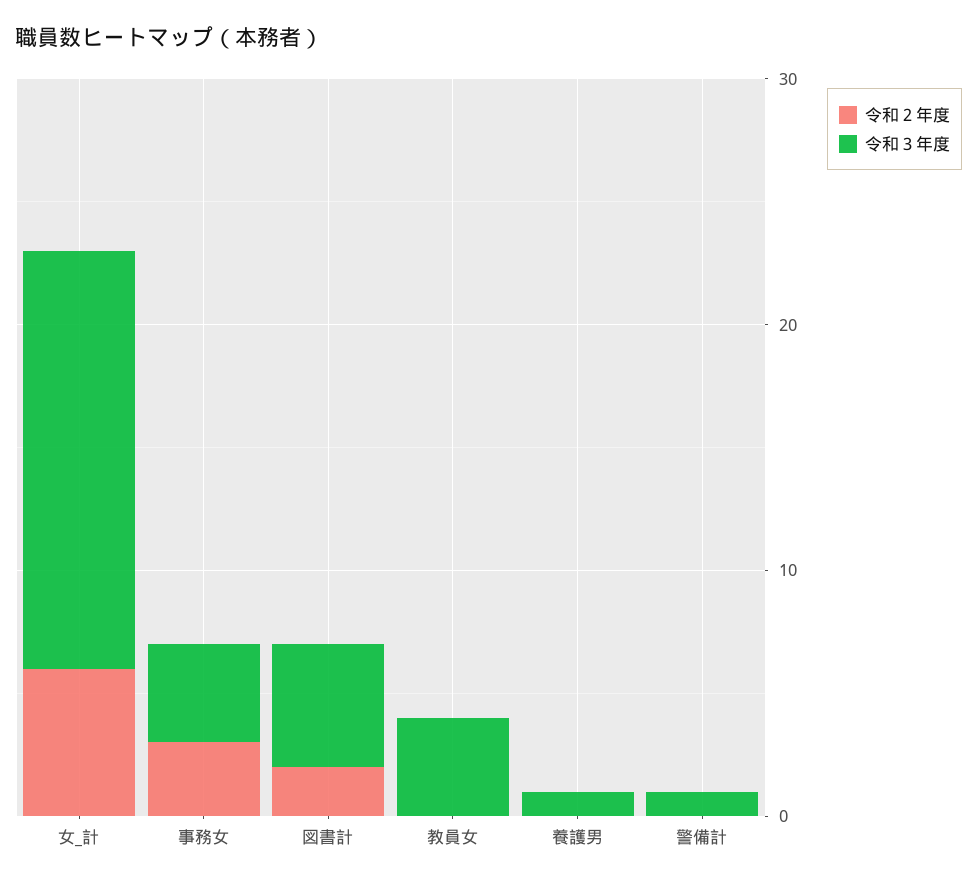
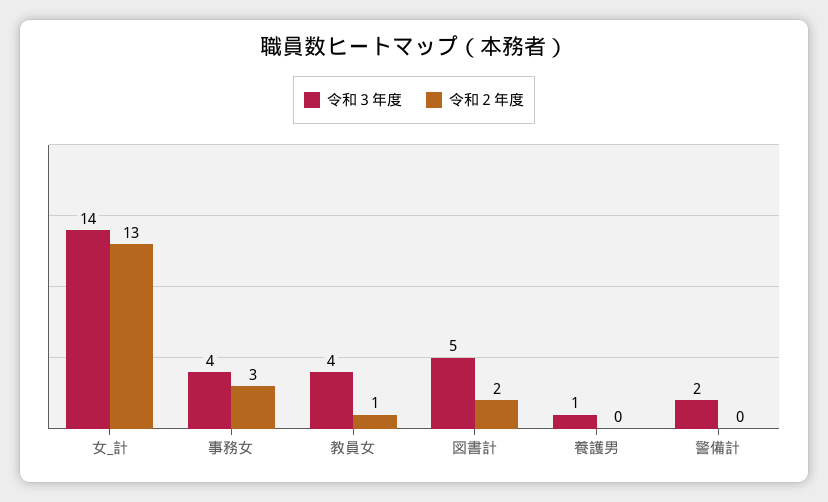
  {
    "令和２年度": {
-     "女_計": 6,
+     "女_計": 13,
      "事務女": 3,
      "図書計": 2,
-     "教員女": 0,
+     "教員女": 1,
      "養護男": 0,
      "警備計": 0
    },
    "令和３年度": {
-     "女_計": 17,
+     "女_計": 14,
      "事務女": 4,
      "図書計": 5,
      "教員女": 4,
      "養護男": 1,
-     "警備計": 1
+     "警備計": 2
    }
  }

